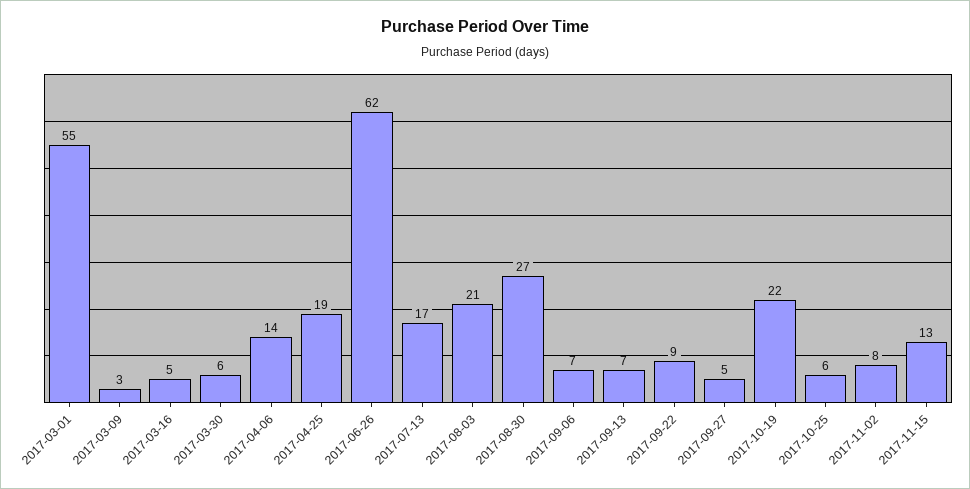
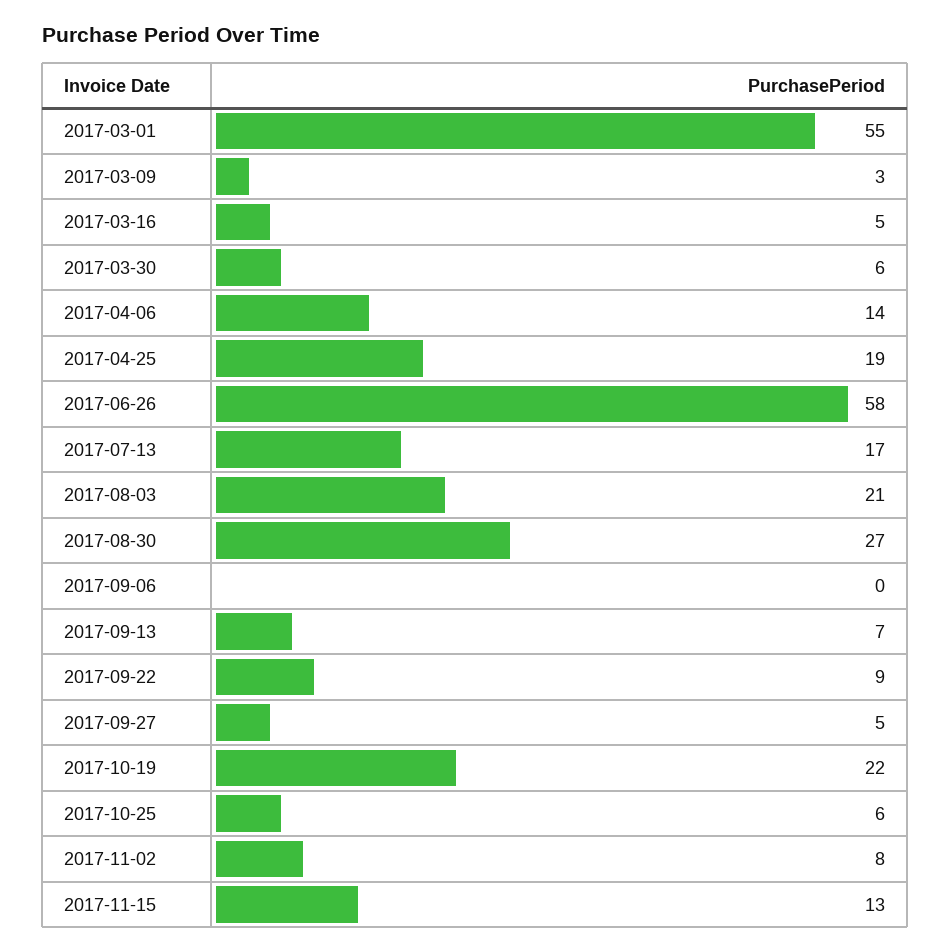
  {
    "2017-03-01": 55,
    "2017-03-09": 3,
    "2017-03-16": 5,
    "2017-03-30": 6,
    "2017-04-06": 14,
    "2017-04-25": 19,
-   "2017-06-26": 62,
+   "2017-06-26": 58,
    "2017-07-13": 17,
    "2017-08-03": 21,
    "2017-08-30": 27,
-   "2017-09-06": 7,
+   "2017-09-06": 0,
    "2017-09-13": 7,
    "2017-09-22": 9,
    "2017-09-27": 5,
    "2017-10-19": 22,
    "2017-10-25": 6,
    "2017-11-02": 8,
    "2017-11-15": 13
  }

